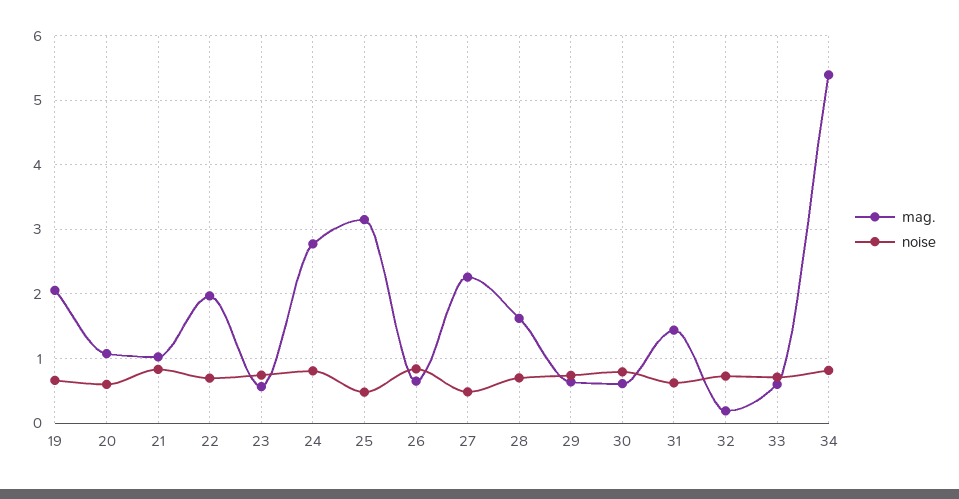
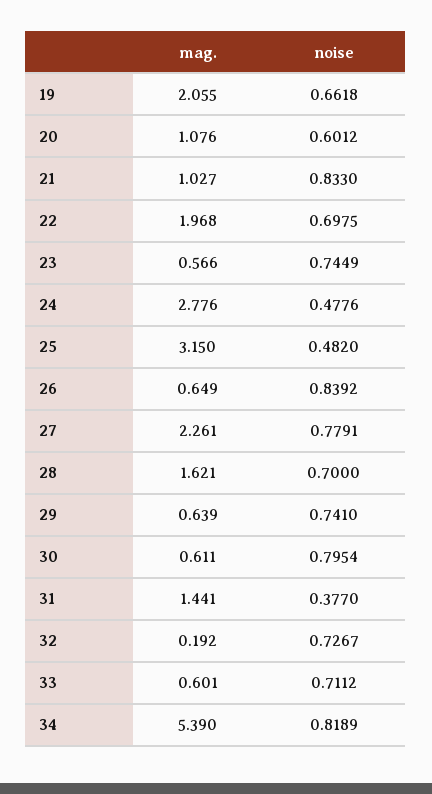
  {
    "mag.": {
      "19": 2.055,
      "20": 1.076,
      "21": 1.027,
      "22": 1.968,
      "23": 0.566,
      "24": 2.776,
      "25": 3.15,
      "26": 0.649,
      "27": 2.261,
      "28": 1.621,
      "29": 0.639,
      "30": 0.611,
      "31": 1.441,
      "32": 0.192,
      "33": 0.601,
      "34": 5.39
    },
    "noise": {
      "19": 0.6618,
      "20": 0.6012,
      "21": 0.833,
      "22": 0.6975,
      "23": 0.7449,
-     "24": 0.8,
+     "24": 0.4776,
      "25": 0.482,
      "26": 0.8392,
-     "27": 0.5,
+     "27": 0.7791,
      "28": 0.7,
      "29": 0.741,
      "30": 0.7954,
-     "31": 0.6,
+     "31": 0.377,
      "32": 0.7267,
      "33": 0.7112,
      "34": 0.8189
    }
  }

